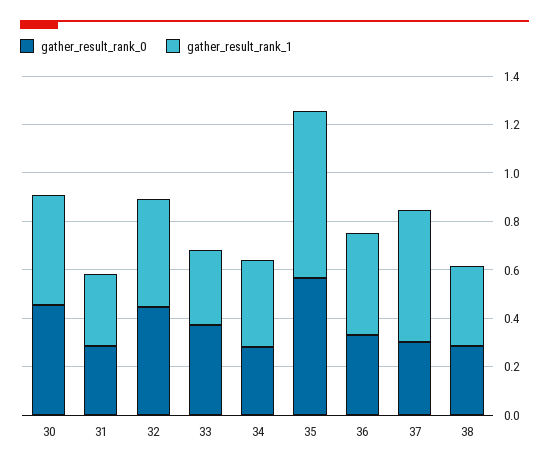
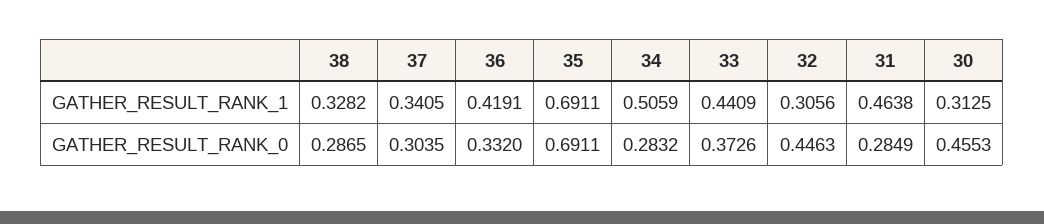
  {
    "gather_result_rank_0": {
      "30": 0.4553,
      "31": 0.2849,
      "32": 0.4463,
      "33": 0.3726,
      "34": 0.2832,
-     "35": 0.55,
+     "35": 0.6911,
      "36": 0.332,
      "37": 0.3035,
      "38": 0.2865
    },
    "gather_result_rank_1": {
-     "30": 0.45,
+     "30": 0.3125,
-     "31": 0.3,
+     "31": 0.4638,
-     "32": 0.45,
+     "32": 0.3056,
-     "33": 0.3,
+     "33": 0.4409,
-     "34": 0.35,
+     "34": 0.5059,
      "35": 0.6911,
      "36": 0.4191,
-     "37": 0.55,
+     "37": 0.3405,
      "38": 0.3282
    }
  }

